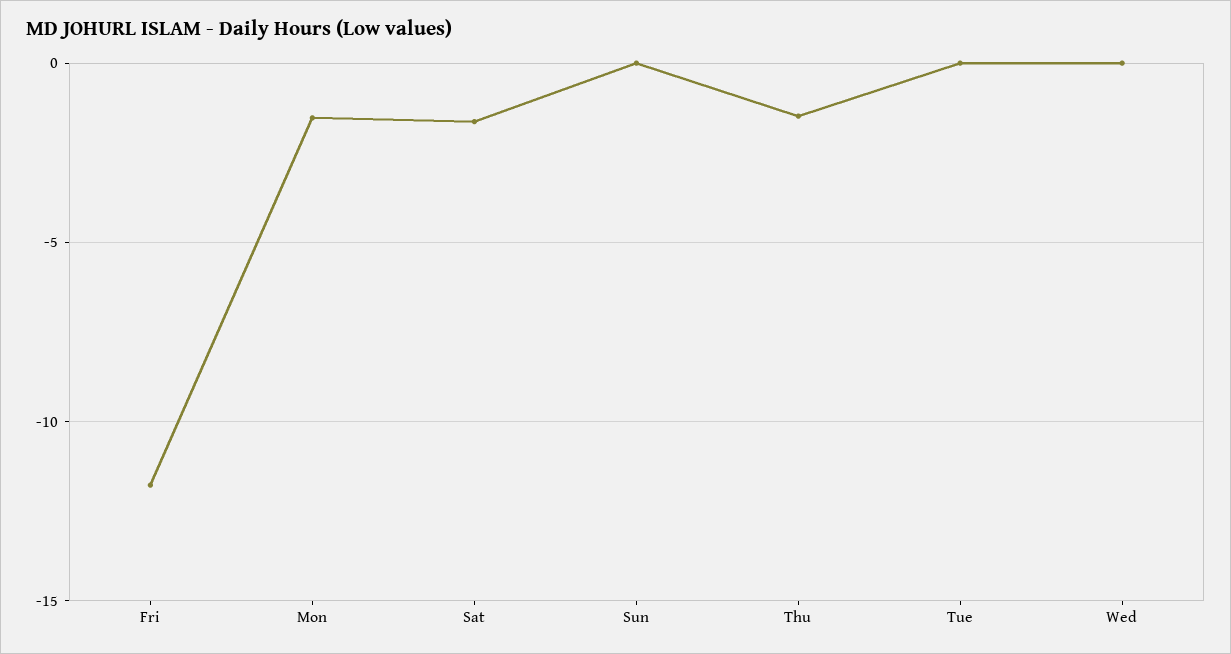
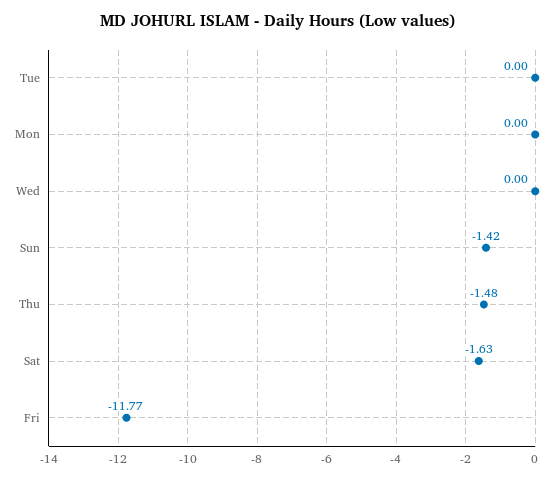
  {
    "Fri": -11.77,
-   "Mon": -1.5,
+   "Mon": 0,
    "Sat": -1.63,
-   "Sun": 0,
+   "Sun": -1.42,
    "Thu": -1.48,
    "Tue": 0,
    "Wed": 0
  }

